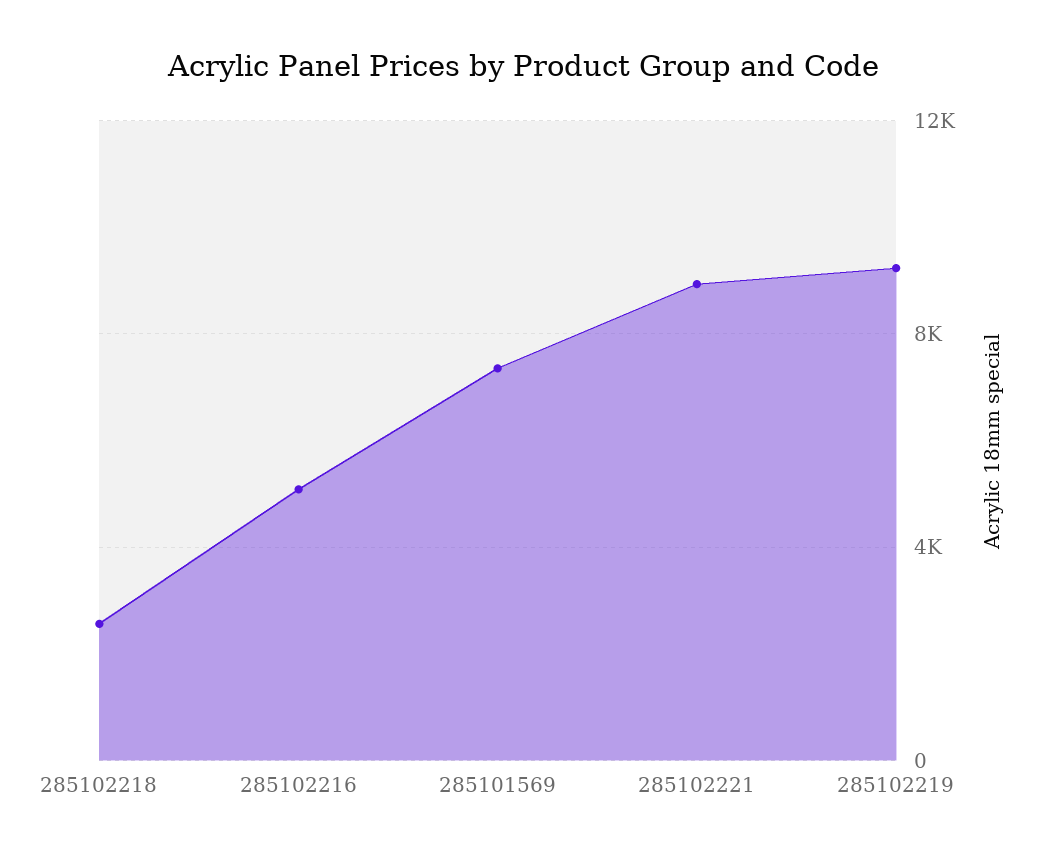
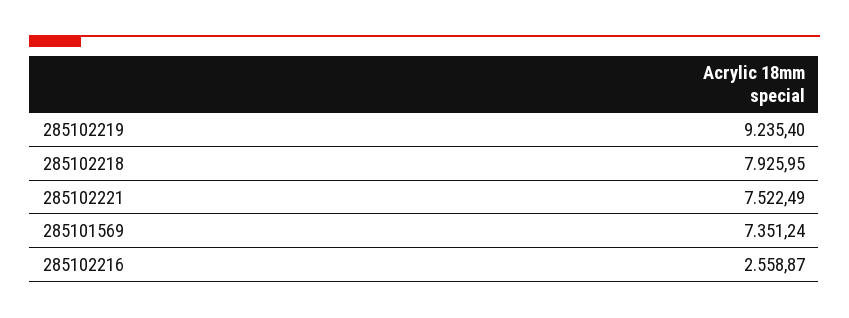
  {
-   "285102218": 2500,
+   "285102218": 7925.95,
-   "285102216": 5000,
+   "285102216": 2558.87,
    "285101569": 7351.24,
-   "285102221": 9000,
+   "285102221": 7522.49,
    "285102219": 9235.4
  }

